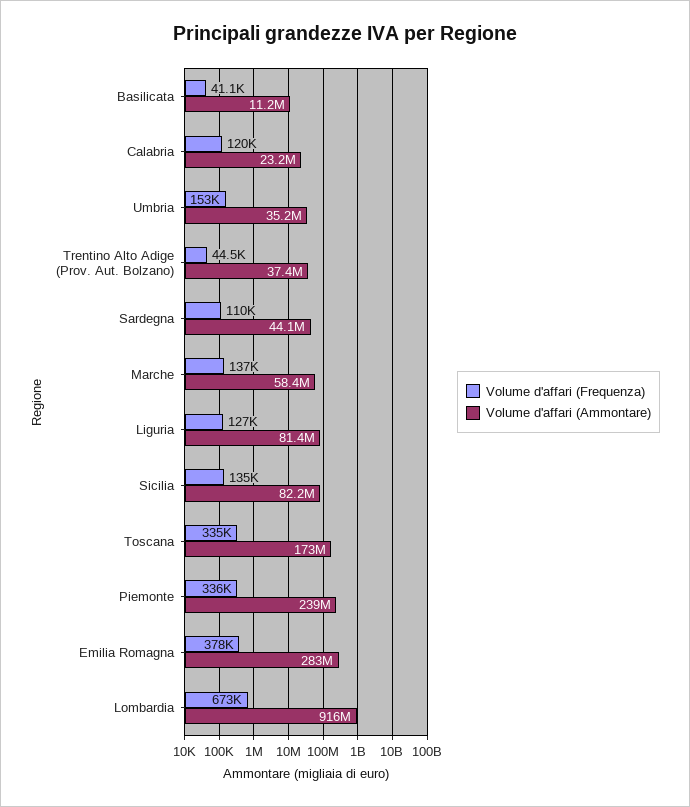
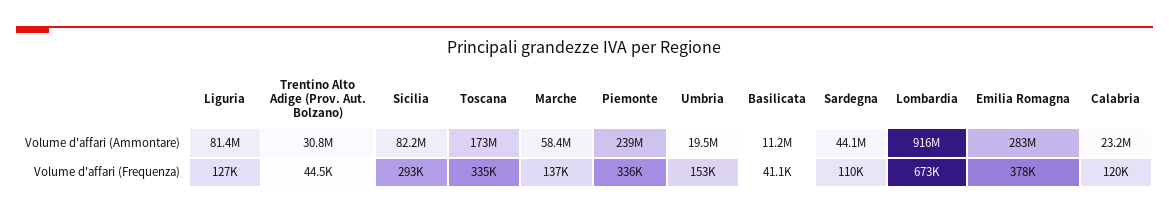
  {
    "Volume d'affari (Frequenza)": {
      "Basilicata": 41100,
      "Calabria": 120000,
      "Umbria": 153000,
      "Trentino Alto Adige (Prov. Aut. Bolzano)": 44500,
      "Sardegna": 110000,
      "Marche": 137000,
      "Liguria": 127000,
-     "Sicilia": 135000,
+     "Sicilia": 293000,
      "Toscana": 335000,
      "Piemonte": 336000,
      "Emilia Romagna": 378000,
      "Lombardia": 673000
    },
    "Volume d'affari (Ammontare)": {
      "Basilicata": 11200000,
      "Calabria": 23200000,
-     "Umbria": 35200000,
+     "Umbria": 19500000,
-     "Trentino Alto Adige (Prov. Aut. Bolzano)": 37400000,
+     "Trentino Alto Adige (Prov. Aut. Bolzano)": 30800000,
      "Sardegna": 44100000,
      "Marche": 58400000,
      "Liguria": 81400000,
      "Sicilia": 82200000,
      "Toscana": 173000000,
      "Piemonte": 239000000,
      "Emilia Romagna": 283000000,
      "Lombardia": 916000000
    }
  }

